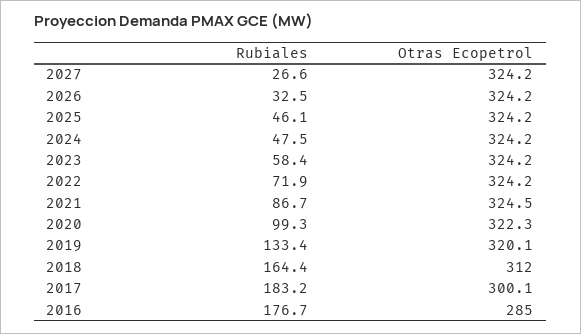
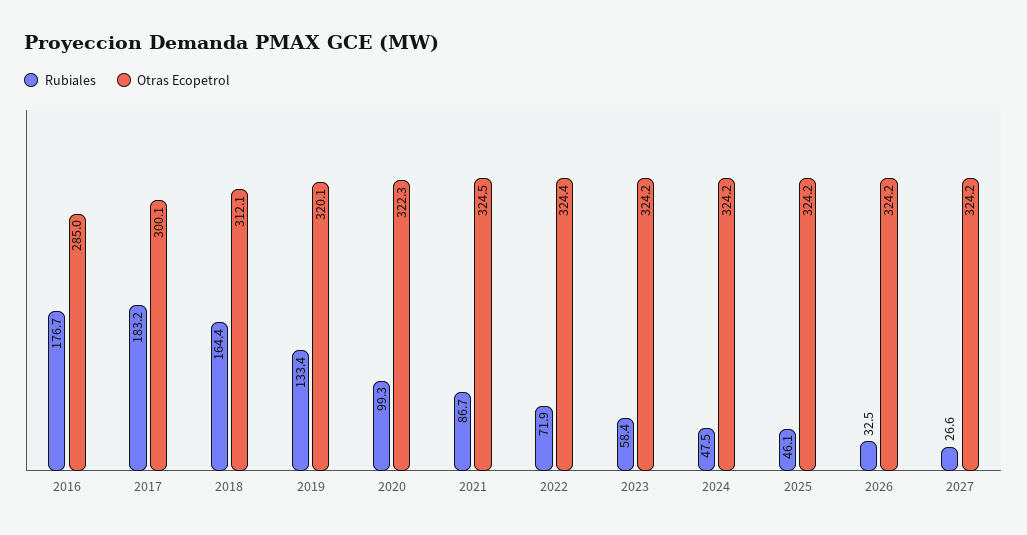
  {
    "Rubiales": {
      "2027": 26.6,
      "2026": 32.5,
      "2025": 46.1,
      "2024": 47.5,
      "2023": 58.4,
      "2022": 71.9,
      "2021": 86.7,
      "2020": 99.3,
      "2019": 133.4,
      "2018": 164.4,
      "2017": 183.2,
      "2016": 176.7
    },
    "Otras Ecopetrol": {
      "2027": 324.2,
      "2026": 324.2,
      "2025": 324.2,
      "2024": 324.2,
      "2023": 324.2,
-     "2022": 324.2,
+     "2022": 324.4,
      "2021": 324.5,
      "2020": 322.3,
      "2019": 320.1,
-     "2018": 312,
+     "2018": 312.1,
      "2017": 300.1,
      "2016": 285
    }
  }

